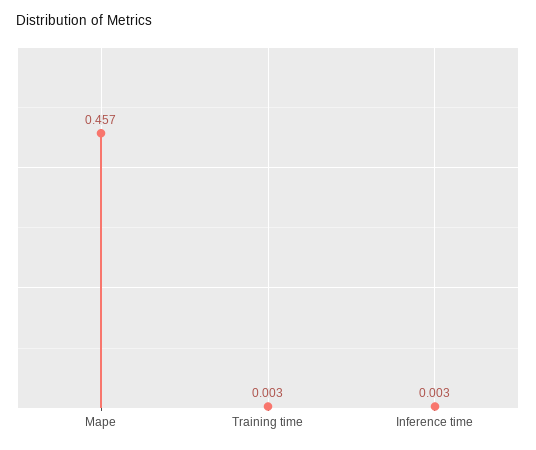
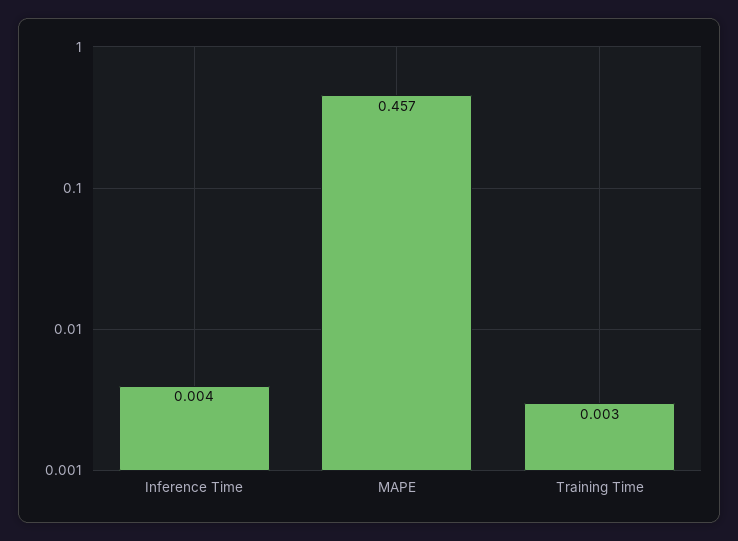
  {
    "Mape": 0.457,
    "Training time": 0.003,
-   "Inference time": 0.003
+   "Inference time": 0.004
  }

